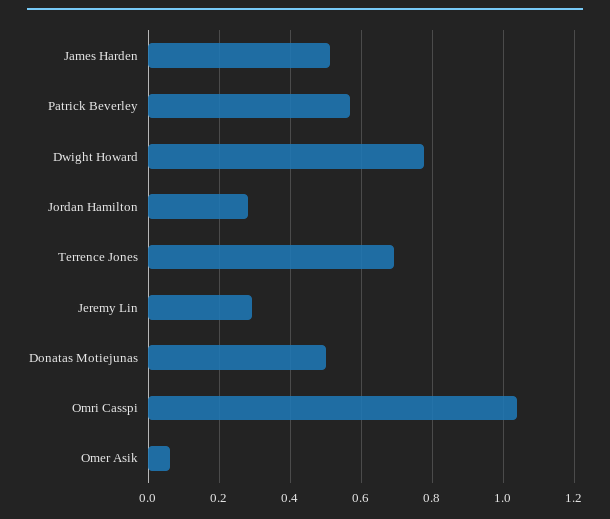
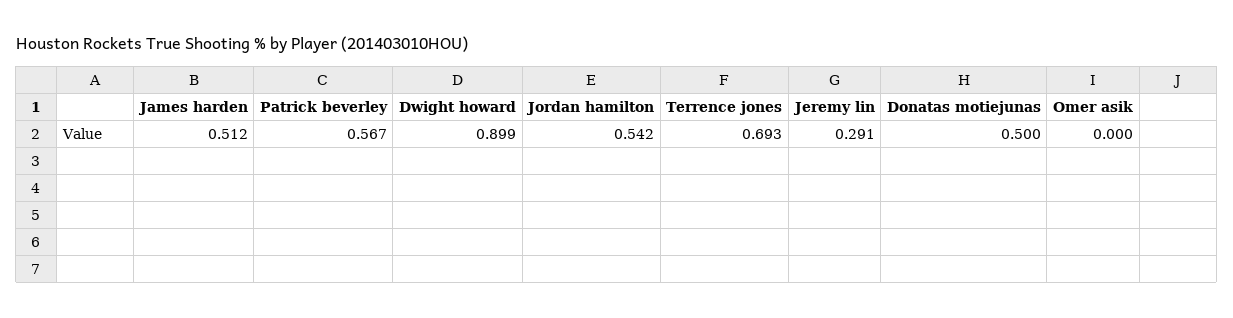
  {
    "James Harden": 0.512,
    "Patrick Beverley": 0.567,
-   "Dwight Howard": 0.78,
+   "Dwight Howard": 0.899,
-   "Jordan Hamilton": 0.28,
+   "Jordan Hamilton": 0.542,
    "Terrence Jones": 0.693,
    "Jeremy Lin": 0.291,
    "Donatas Motiejunas": 0.5,
-   "Omri Casspi": 1.04,
-   "Omer Asik": 0.06
+   "Omer Asik": 0
  }

